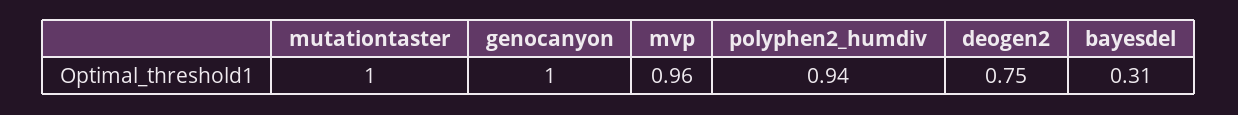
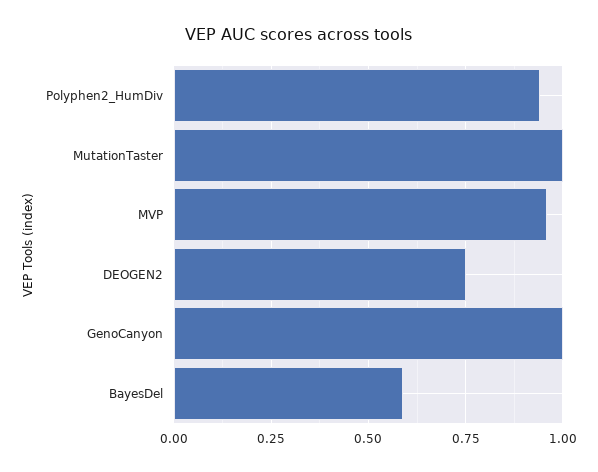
  {
    "mutationtaster": 1,
    "genocanyon": 1,
    "mvp": 0.96,
    "polyphen2_humdiv": 0.94,
    "deogen2": 0.75,
-   "bayesdel": 0.31
+   "bayesdel": 0.6
  }

